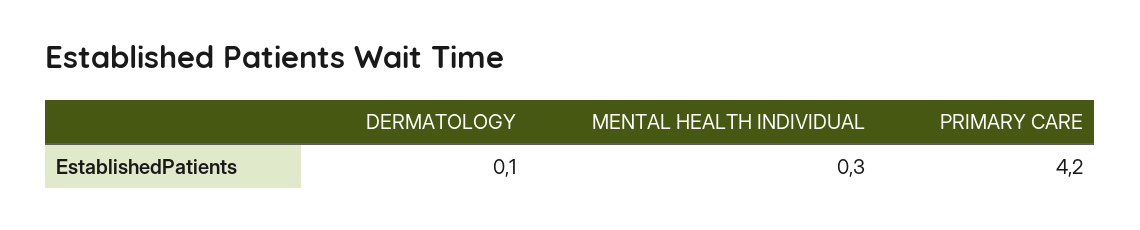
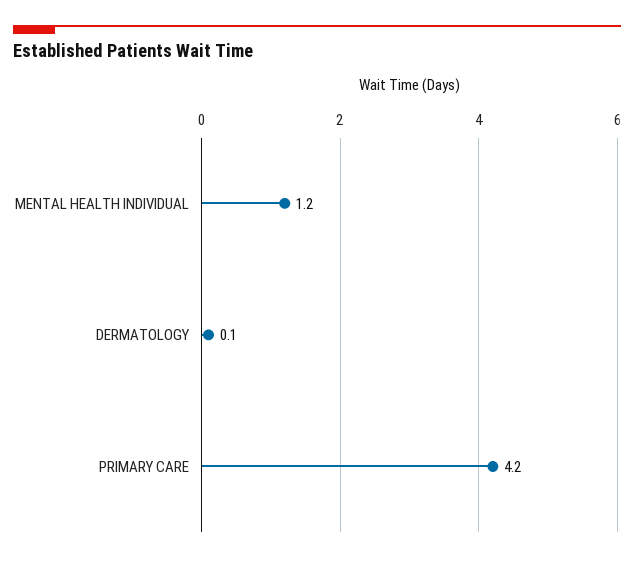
  {
    "DERMATOLOGY": 0.1,
-   "MENTAL HEALTH INDIVIDUAL": 0.3,
+   "MENTAL HEALTH INDIVIDUAL": 1.2,
    "PRIMARY CARE": 4.2
  }

